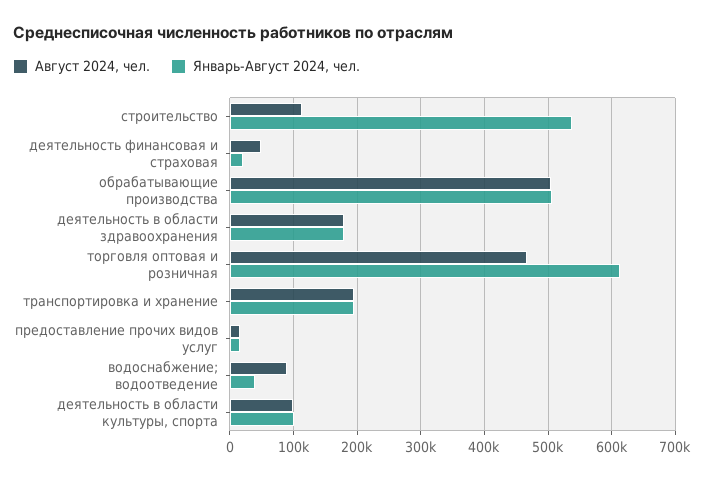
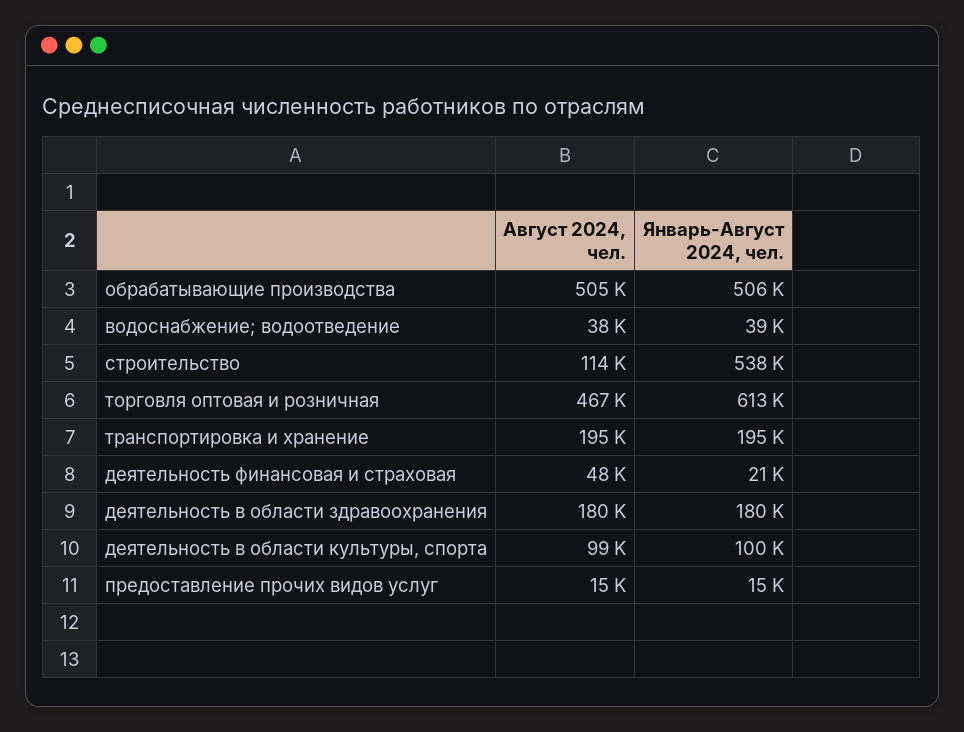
  {
    "Август 2024, чел.": {
      "строительство": 114000,
      "деятельность финансовая и страховая": 48000,
      "обрабатывающие производства": 505000,
      "деятельность в области здравоохранения": 180000,
      "торговля оптовая и розничная": 467000,
      "транспортировка и хранение": 195000,
      "предоставление прочих видов услуг": 15000,
-     "водоснабжение; водоотведение": 90000,
+     "водоснабжение; водоотведение": 38000,
      "деятельность в области культуры, спорта": 99000
    },
    "Январь-Август 2024, чел.": {
      "строительство": 538000,
      "деятельность финансовая и страховая": 21000,
      "обрабатывающие производства": 506000,
      "деятельность в области здравоохранения": 180000,
      "торговля оптовая и розничная": 613000,
      "транспортировка и хранение": 195000,
      "предоставление прочих видов услуг": 15000,
      "водоснабжение; водоотведение": 39000,
      "деятельность в области культуры, спорта": 100000
    }
  }

